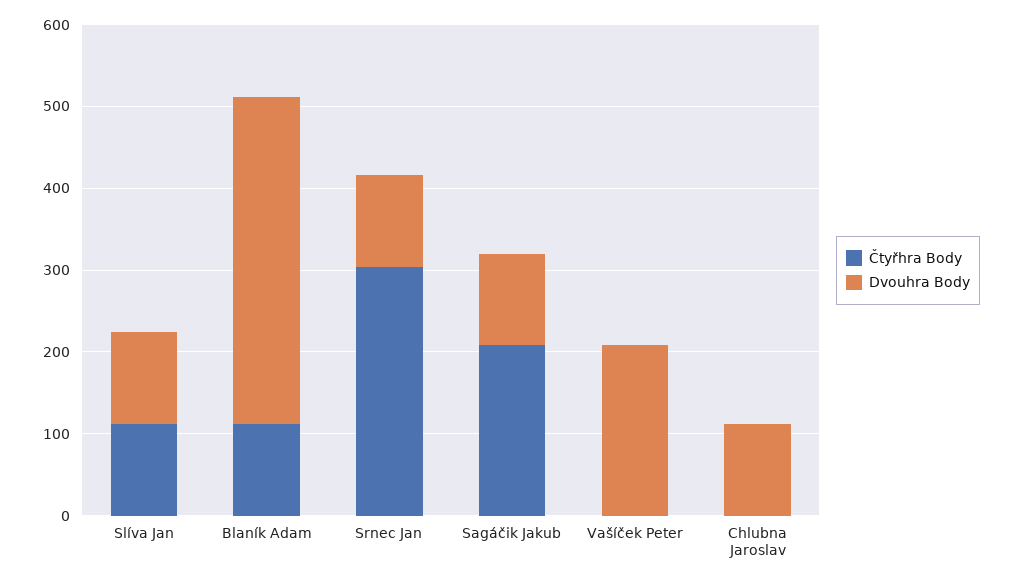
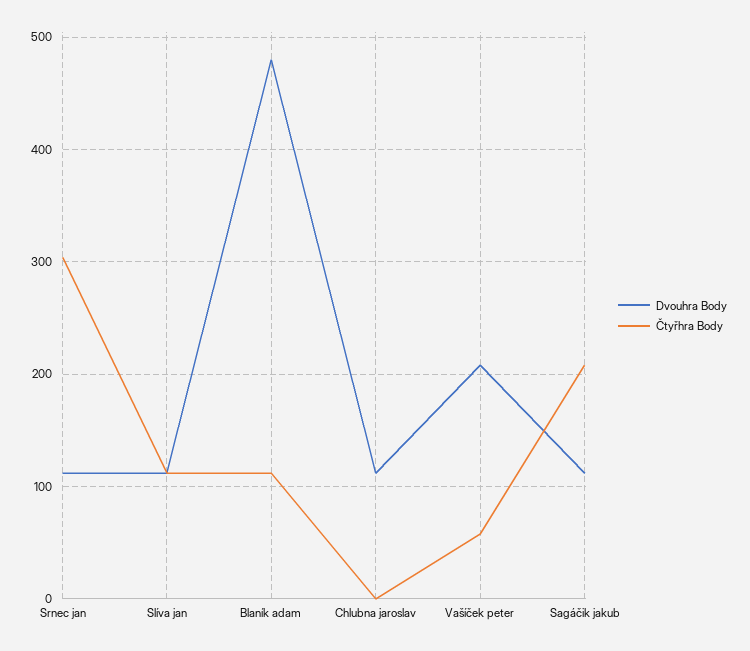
  {
    "Čtyřhra Body": {
      "Slíva Jan": 110,
      "Blaník Adam": 110,
      "Srnec Jan": 300,
      "Sagáčik Jakub": 210,
-     "Vašíček Peter": 0,
+     "Vašíček Peter": 60,
      "Chlubna Jaroslav": 0
    },
    "Dvouhra Body": {
      "Slíva Jan": 110,
-     "Blaník Adam": 400,
+     "Blaník Adam": 480,
      "Srnec Jan": 110,
      "Sagáčik Jakub": 110,
      "Vašíček Peter": 210,
      "Chlubna Jaroslav": 110
    }
  }

